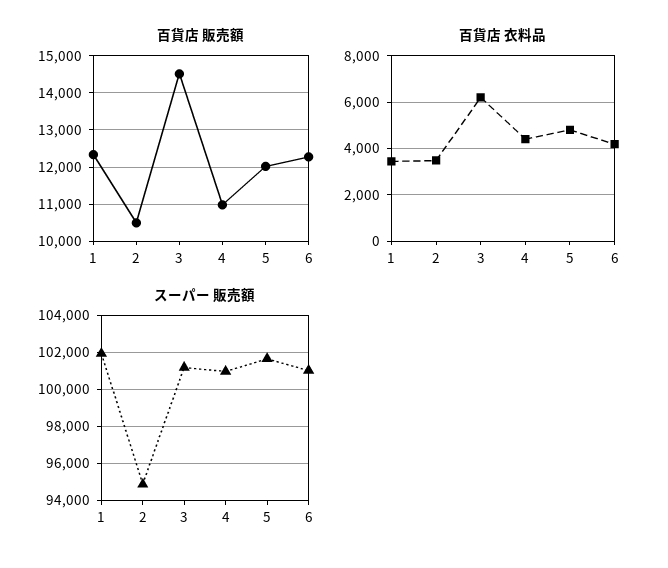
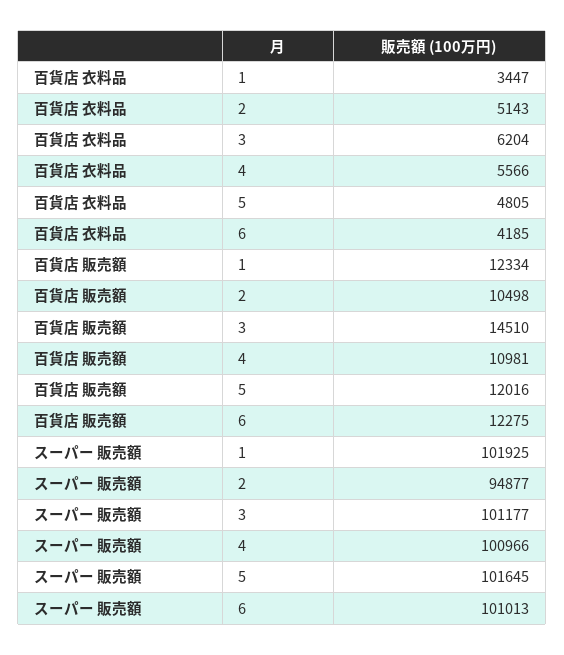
  {
    "百貨店 販売額": {
      "1": 12334,
      "2": 10498,
      "3": 14510,
      "4": 10981,
      "5": 12016,
      "6": 12275
    },
    "百貨店 衣料品": {
      "1": 3447,
-     "2": 3500,
+     "2": 5143,
      "3": 6204,
-     "4": 4500,
+     "4": 5566,
      "5": 4805,
      "6": 4185
    },
    "スーパー 販売額": {
      "1": 101925,
      "2": 94877,
      "3": 101177,
      "4": 100966,
      "5": 101645,
      "6": 101013
    }
  }

